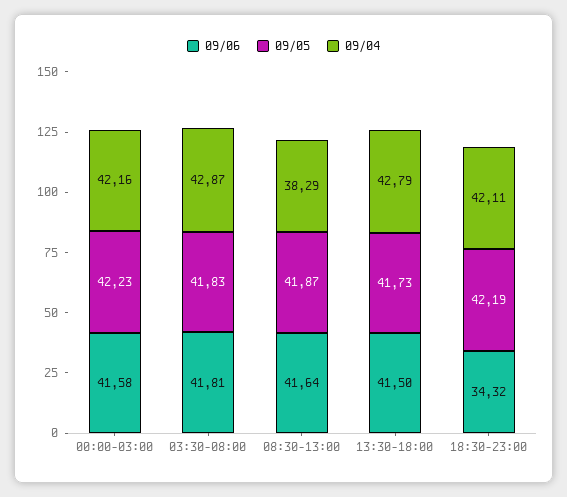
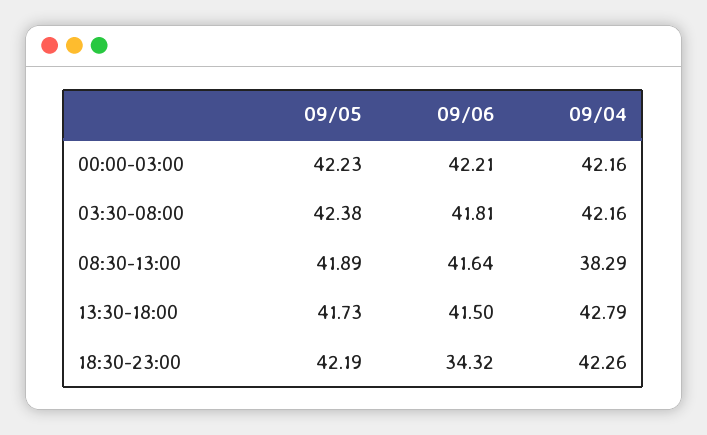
  {
    "09/06": {
-     "00:00-03:00": 41.58,
+     "00:00-03:00": 42.21,
      "03:30-08:00": 41.81,
      "08:30-13:00": 41.64,
      "13:30-18:00": 41.5,
      "18:30-23:00": 34.32
    },
    "09/05": {
      "00:00-03:00": 42.23,
-     "03:30-08:00": 41.83,
+     "03:30-08:00": 42.38,
-     "08:30-13:00": 41.87,
+     "08:30-13:00": 41.89,
      "13:30-18:00": 41.73,
      "18:30-23:00": 42.19
    },
    "09/04": {
      "00:00-03:00": 42.16,
-     "03:30-08:00": 42.87,
+     "03:30-08:00": 42.16,
      "08:30-13:00": 38.29,
      "13:30-18:00": 42.79,
-     "18:30-23:00": 42.11
+     "18:30-23:00": 42.26
    }
  }

